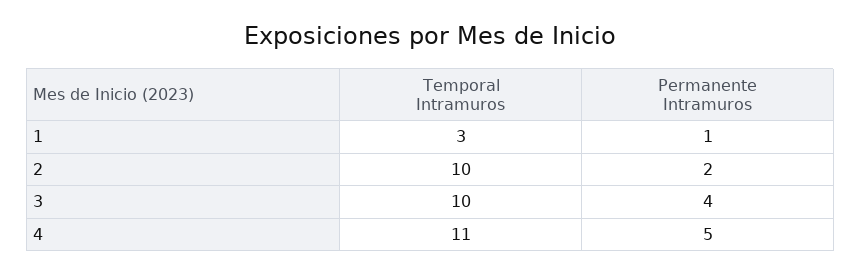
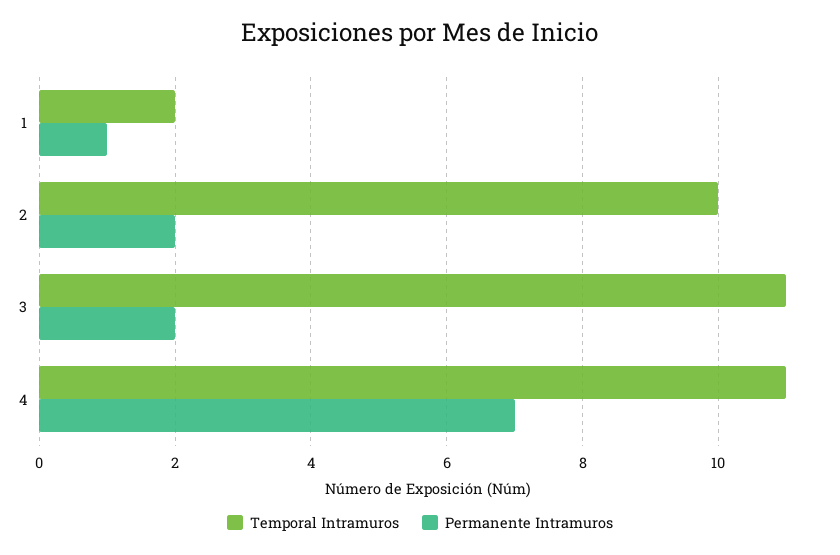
  {
    "Temporal Intramuros": {
-     "1": 3,
+     "1": 2,
      "2": 10,
-     "3": 10,
+     "3": 11,
      "4": 11
    },
    "Permanente Intramuros": {
      "1": 1,
      "2": 2,
-     "3": 4,
+     "3": 2,
-     "4": 5
+     "4": 7
    }
  }

